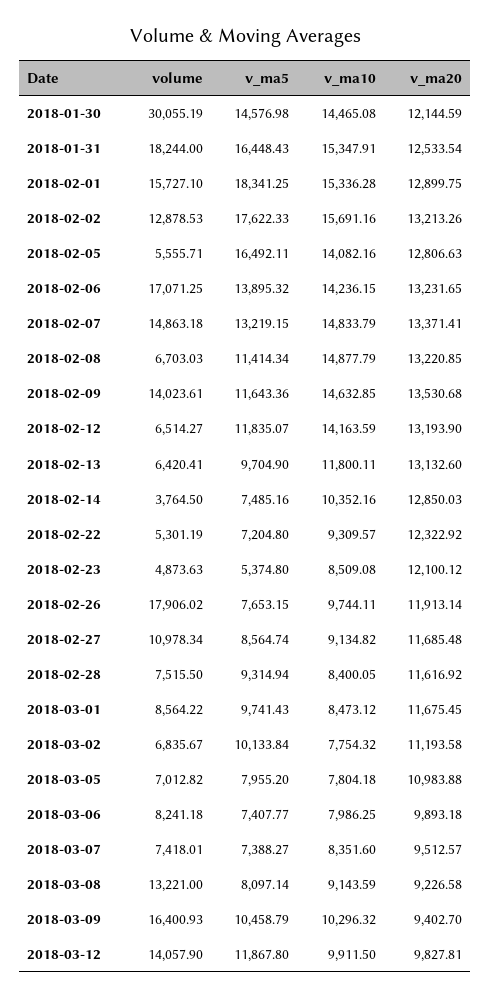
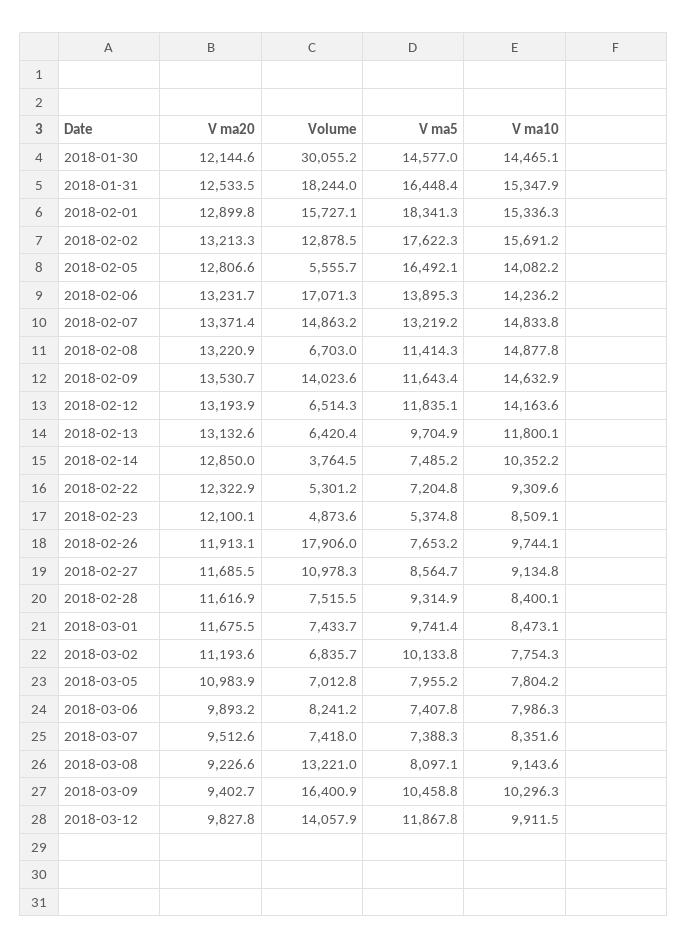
  {
    "volume": {
      "2018-01-30": 30055.19,
      "2018-01-31": 18244,
      "2018-02-01": 15727.1,
      "2018-02-02": 12878.53,
      "2018-02-05": 5555.71,
      "2018-02-06": 17071.25,
      "2018-02-07": 14863.18,
      "2018-02-08": 6703.03,
      "2018-02-09": 14023.61,
      "2018-02-12": 6514.27,
      "2018-02-13": 6420.41,
      "2018-02-14": 3764.5,
      "2018-02-22": 5301.19,
      "2018-02-23": 4873.63,
      "2018-02-26": 17906.02,
      "2018-02-27": 10978.34,
      "2018-02-28": 7515.5,
-     "2018-03-01": 8564.22,
+     "2018-03-01": 7433.7,
      "2018-03-02": 6835.67,
      "2018-03-05": 7012.82,
      "2018-03-06": 8241.18,
      "2018-03-07": 7418.01,
      "2018-03-08": 13221,
      "2018-03-09": 16400.93,
      "2018-03-12": 14057.9
    },
    "v_ma5": {
      "2018-01-30": 14576.98,
      "2018-01-31": 16448.43,
      "2018-02-01": 18341.25,
      "2018-02-02": 17622.33,
      "2018-02-05": 16492.11,
      "2018-02-06": 13895.32,
      "2018-02-07": 13219.15,
      "2018-02-08": 11414.34,
      "2018-02-09": 11643.36,
      "2018-02-12": 11835.07,
      "2018-02-13": 9704.9,
      "2018-02-14": 7485.16,
      "2018-02-22": 7204.8,
      "2018-02-23": 5374.8,
      "2018-02-26": 7653.15,
      "2018-02-27": 8564.74,
      "2018-02-28": 9314.94,
      "2018-03-01": 9741.43,
      "2018-03-02": 10133.84,
      "2018-03-05": 7955.2,
      "2018-03-06": 7407.77,
      "2018-03-07": 7388.27,
      "2018-03-08": 8097.14,
      "2018-03-09": 10458.79,
      "2018-03-12": 11867.8
    },
    "v_ma10": {
      "2018-01-30": 14465.08,
      "2018-01-31": 15347.91,
      "2018-02-01": 15336.28,
      "2018-02-02": 15691.16,
      "2018-02-05": 14082.16,
      "2018-02-06": 14236.15,
      "2018-02-07": 14833.79,
      "2018-02-08": 14877.79,
      "2018-02-09": 14632.85,
      "2018-02-12": 14163.59,
      "2018-02-13": 11800.11,
      "2018-02-14": 10352.16,
      "2018-02-22": 9309.57,
      "2018-02-23": 8509.08,
      "2018-02-26": 9744.11,
      "2018-02-27": 9134.82,
      "2018-02-28": 8400.05,
      "2018-03-01": 8473.12,
      "2018-03-02": 7754.32,
      "2018-03-05": 7804.18,
      "2018-03-06": 7986.25,
      "2018-03-07": 8351.6,
      "2018-03-08": 9143.59,
      "2018-03-09": 10296.32,
      "2018-03-12": 9911.5
    },
    "v_ma20": {
      "2018-01-30": 12144.59,
      "2018-01-31": 12533.54,
      "2018-02-01": 12899.75,
      "2018-02-02": 13213.26,
      "2018-02-05": 12806.63,
      "2018-02-06": 13231.65,
      "2018-02-07": 13371.41,
      "2018-02-08": 13220.85,
      "2018-02-09": 13530.68,
      "2018-02-12": 13193.9,
      "2018-02-13": 13132.6,
      "2018-02-14": 12850.03,
      "2018-02-22": 12322.92,
      "2018-02-23": 12100.12,
      "2018-02-26": 11913.14,
      "2018-02-27": 11685.48,
      "2018-02-28": 11616.92,
      "2018-03-01": 11675.45,
      "2018-03-02": 11193.58,
      "2018-03-05": 10983.88,
      "2018-03-06": 9893.18,
      "2018-03-07": 9512.57,
      "2018-03-08": 9226.58,
      "2018-03-09": 9402.7,
      "2018-03-12": 9827.81
    }
  }

